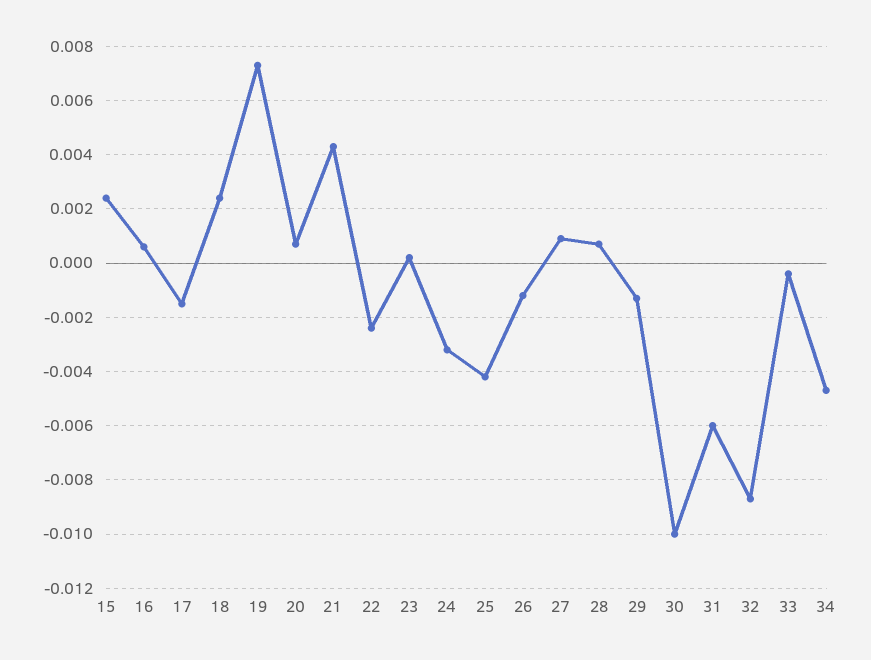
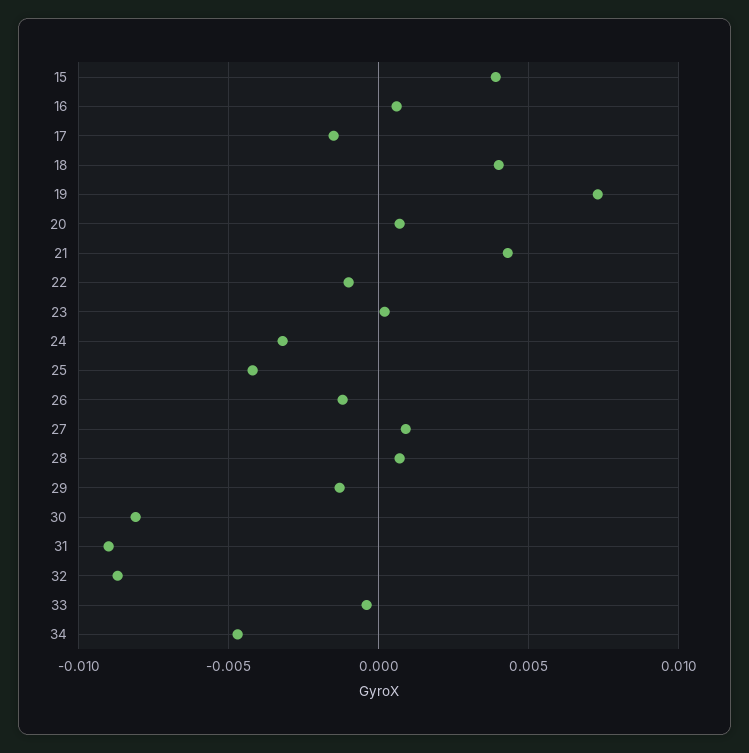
  {
-   "15": 0.0025,
+   "15": 0.004,
    "16": 0.0005,
    "17": -0.0015,
-   "18": 0.0025,
+   "18": 0.004,
    "19": 0.0075,
    "20": 0.0005,
    "21": 0.0045,
-   "22": -0.0025,
+   "22": -0.001,
    "23": 0,
    "24": -0.003,
    "25": -0.004,
    "26": -0.001,
    "27": 0.001,
    "28": 0.0005,
    "29": -0.0015,
-   "30": -0.01,
+   "30": -0.008,
-   "31": -0.006,
+   "31": -0.009,
    "32": -0.0085,
    "33": -0.0005,
    "34": -0.0045
  }

